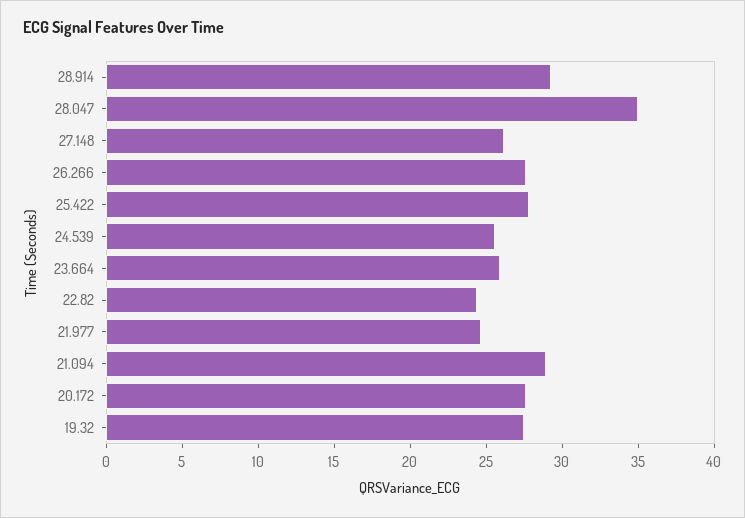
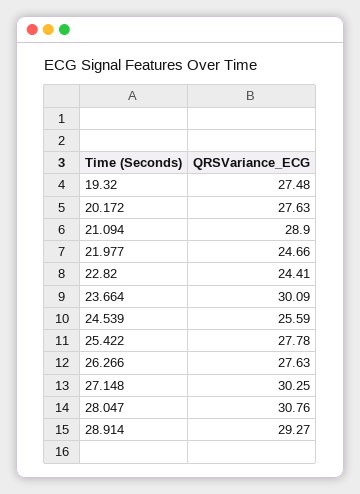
  {
    "28.914": 29.27,
-   "28.047": 35,
+   "28.047": 30.76,
-   "27.148": 26,
+   "27.148": 30.25,
    "26.266": 27.63,
    "25.422": 27.78,
    "24.539": 25.59,
-   "23.664": 26,
+   "23.664": 30.09,
    "22.82": 24.41,
    "21.977": 24.66,
    "21.094": 28.9,
    "20.172": 27.63,
    "19.32": 27.48
  }

